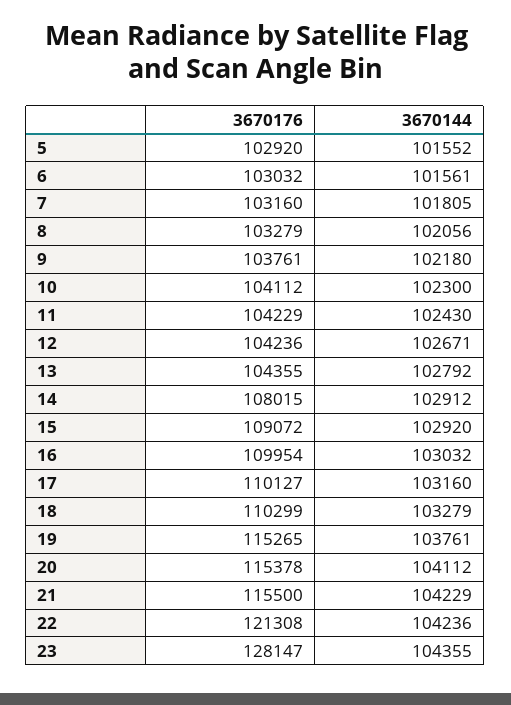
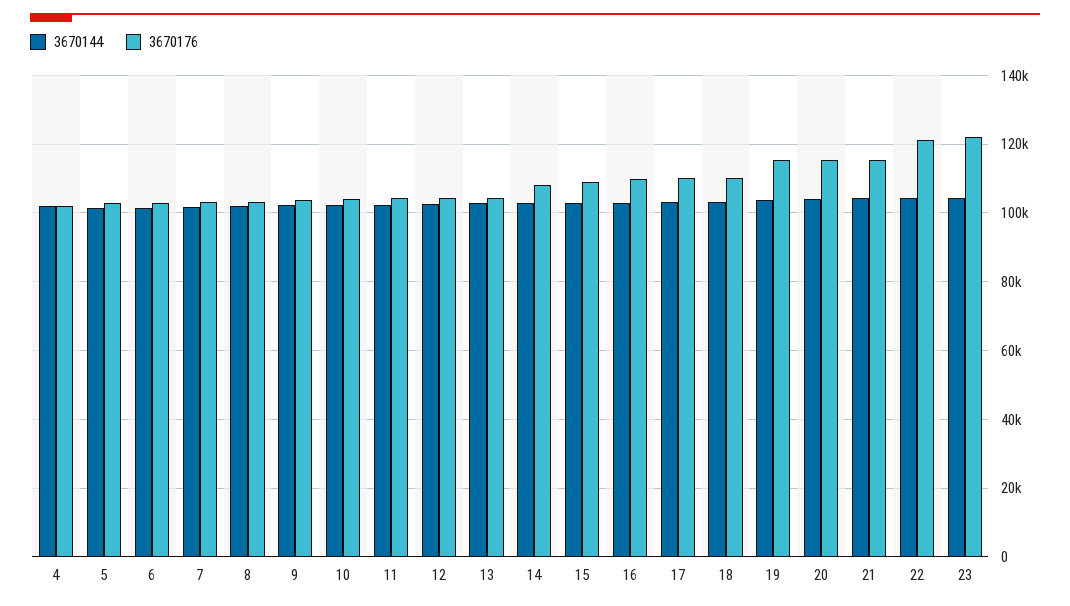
  {
    "3670176": {
      "5": 102920,
      "6": 103032,
      "7": 103160,
      "8": 103279,
      "9": 103761,
      "10": 104112,
      "11": 104229,
      "12": 104236,
      "13": 104355,
      "14": 108015,
      "15": 109072,
      "16": 109954,
      "17": 110127,
      "18": 110299,
      "19": 115265,
      "20": 115378,
      "21": 115500,
      "22": 121308,
-     "23": 128147
+     "23": 122000,
+     "4": 102000
    },
    "3670144": {
      "5": 101552,
      "6": 101561,
      "7": 101805,
      "8": 102056,
      "9": 102180,
      "10": 102300,
      "11": 102430,
      "12": 102671,
      "13": 102792,
      "14": 102912,
      "15": 102920,
      "16": 103032,
      "17": 103160,
      "18": 103279,
      "19": 103761,
      "20": 104112,
      "21": 104229,
      "22": 104236,
-     "23": 104355
+     "23": 104355,
+     "4": 102000
    }
  }

